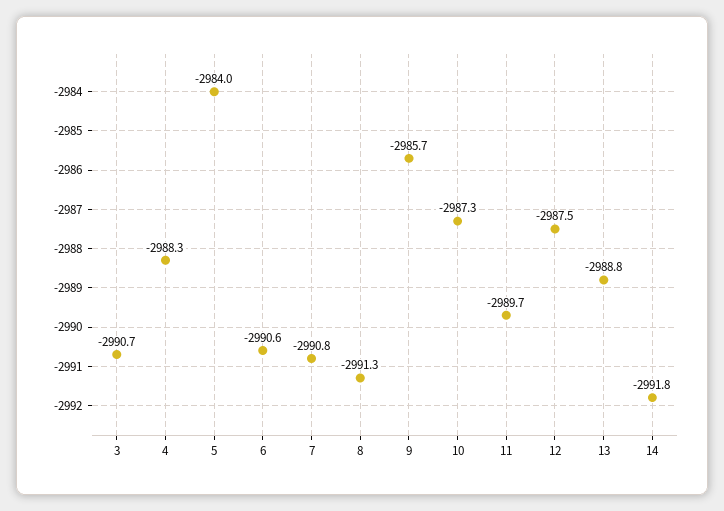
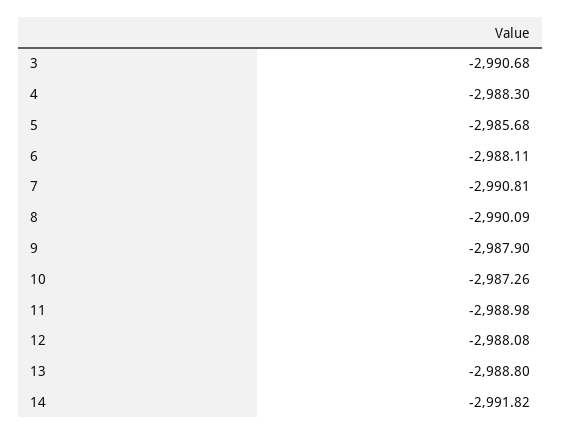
  {
    "3": -2990.68,
    "4": -2988.3,
-   "5": -2984,
+   "5": -2985.68,
-   "6": -2990.6,
+   "6": -2988.11,
    "7": -2990.81,
-   "8": -2991.3,
+   "8": -2990.09,
-   "9": -2985.7,
+   "9": -2987.9,
    "10": -2987.26,
-   "11": -2989.7,
+   "11": -2988.98,
-   "12": -2987.5,
+   "12": -2988.08,
    "13": -2988.8,
    "14": -2991.82
  }

